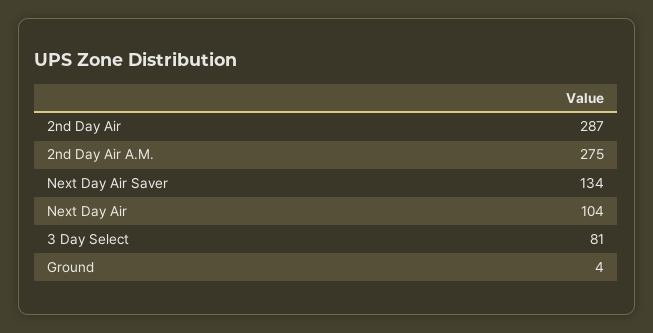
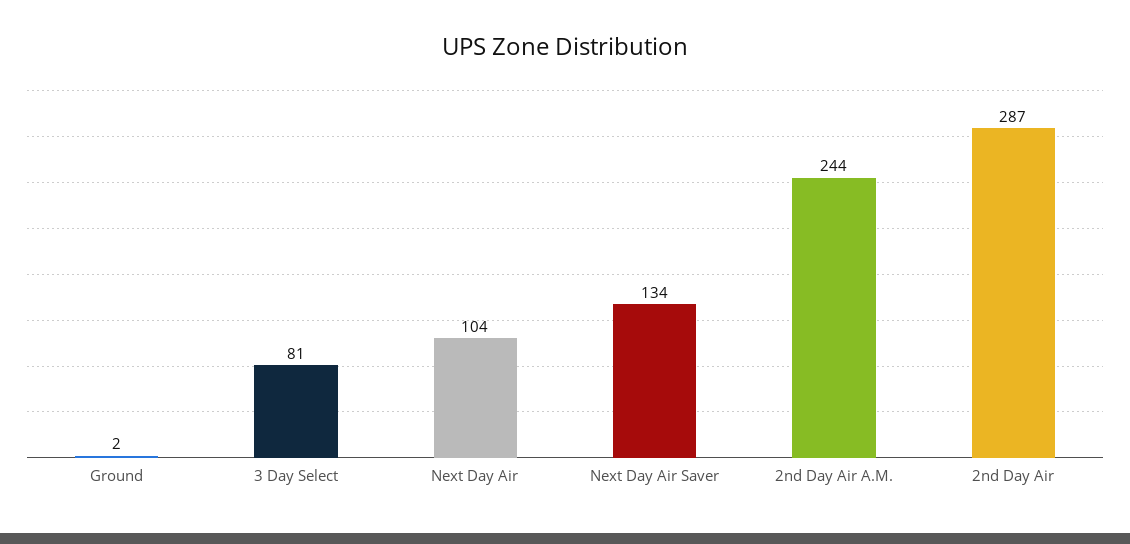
  {
    "2nd Day Air": 287,
-   "2nd Day Air A.M.": 275,
+   "2nd Day Air A.M.": 244,
    "Next Day Air Saver": 134,
    "Next Day Air": 104,
    "3 Day Select": 81,
-   "Ground": 4
+   "Ground": 2
  }

